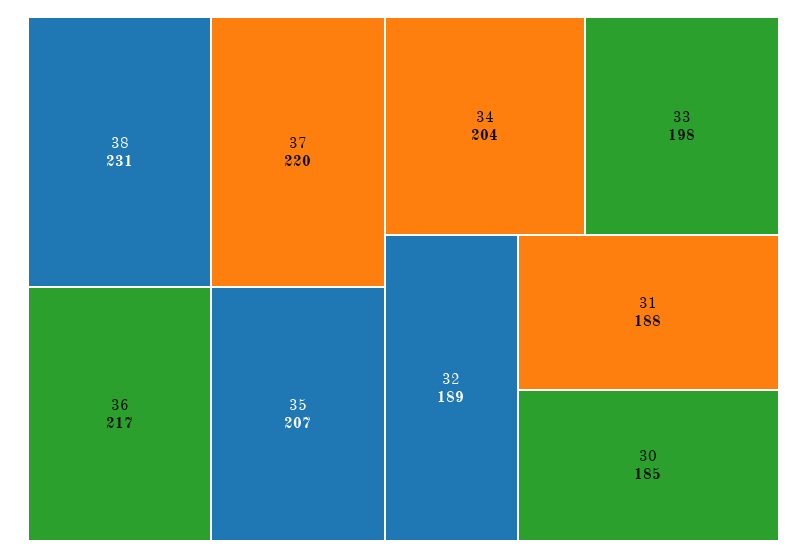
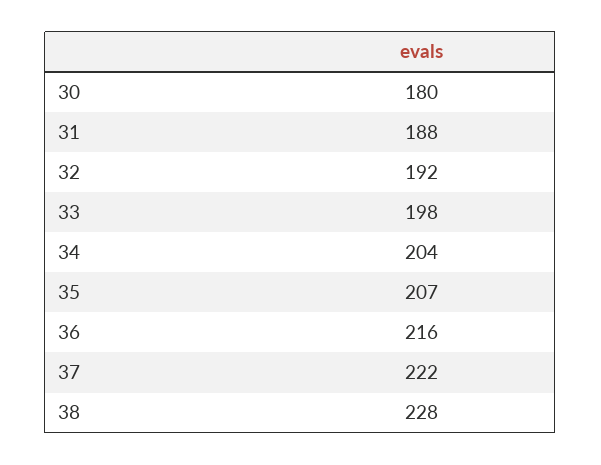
  {
-   "38": 231,
+   "38": 228,
-   "37": 220,
+   "37": 222,
-   "36": 217,
+   "36": 216,
    "35": 207,
    "34": 204,
    "33": 198,
-   "32": 189,
+   "32": 192,
    "31": 188,
-   "30": 185
+   "30": 180
  }

